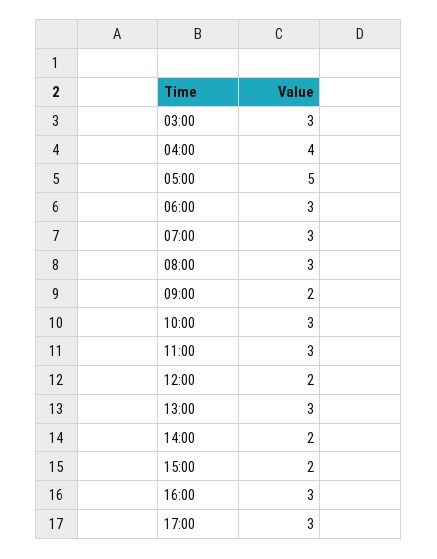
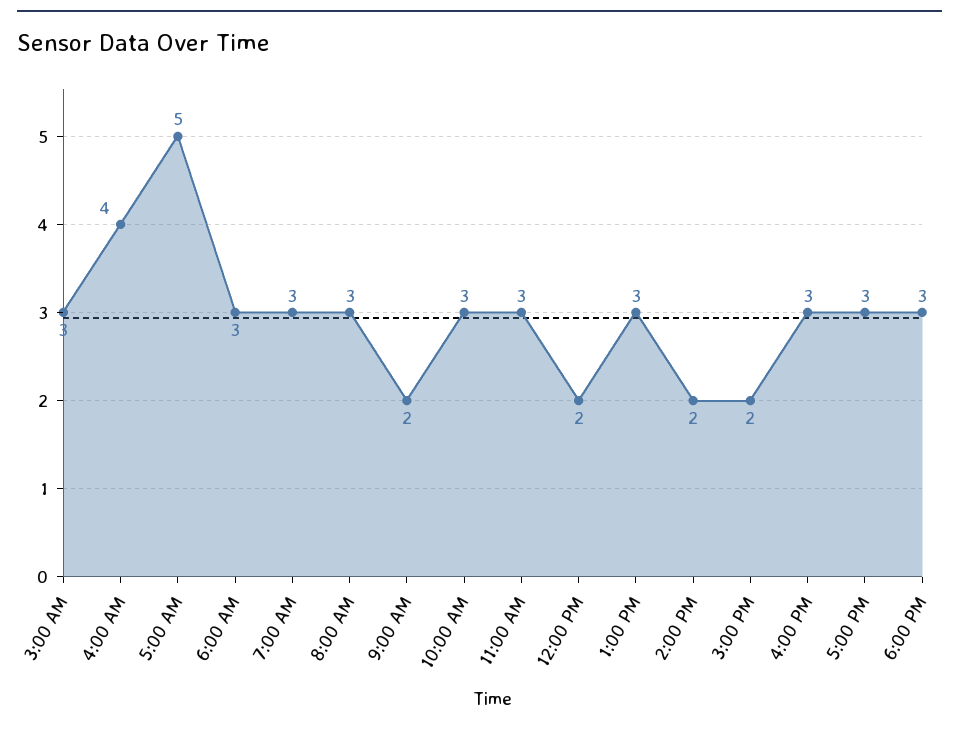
  {
    "03:00": 3,
    "04:00": 4,
    "05:00": 5,
    "06:00": 3,
    "07:00": 3,
    "08:00": 3,
    "09:00": 2,
    "10:00": 3,
    "11:00": 3,
    "12:00": 2,
    "13:00": 3,
    "14:00": 2,
    "15:00": 2,
    "16:00": 3,
-   "17:00": 3
+   "17:00": 3,
+   "6:00 PM": 3
  }

